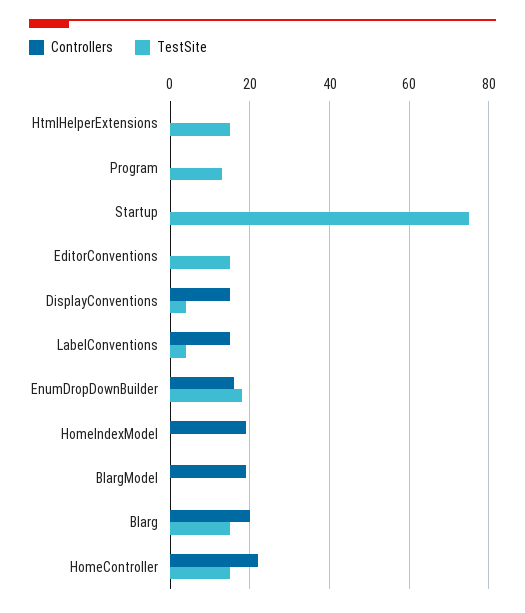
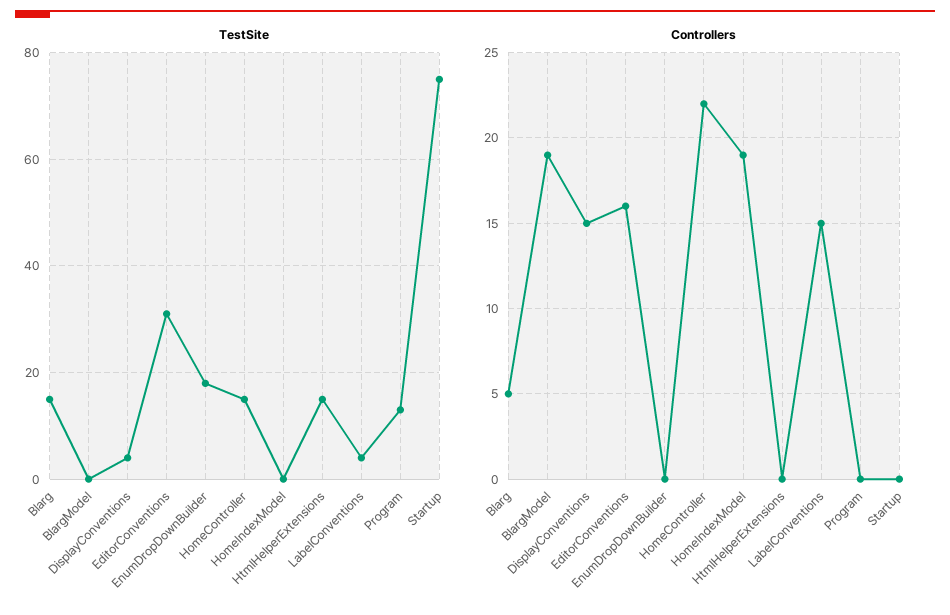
  {
    "Controllers": {
      "HtmlHelperExtensions": 0,
      "Program": 0,
      "Startup": 0,
-     "EditorConventions": 0,
+     "EditorConventions": 16,
      "DisplayConventions": 15,
      "LabelConventions": 15,
-     "EnumDropDownBuilder": 15,
+     "EnumDropDownBuilder": 0,
      "HomeIndexModel": 19,
      "BlargModel": 19,
-     "Blarg": 20,
+     "Blarg": 5,
      "HomeController": 22
    },
    "TestSite": {
      "HtmlHelperExtensions": 15,
      "Program": 15,
      "Startup": 75,
-     "EditorConventions": 15,
+     "EditorConventions": 30,
      "DisplayConventions": 5,
      "LabelConventions": 5,
      "EnumDropDownBuilder": 20,
      "HomeIndexModel": 0,
      "BlargModel": 0,
      "Blarg": 15,
      "HomeController": 15
    }
  }

